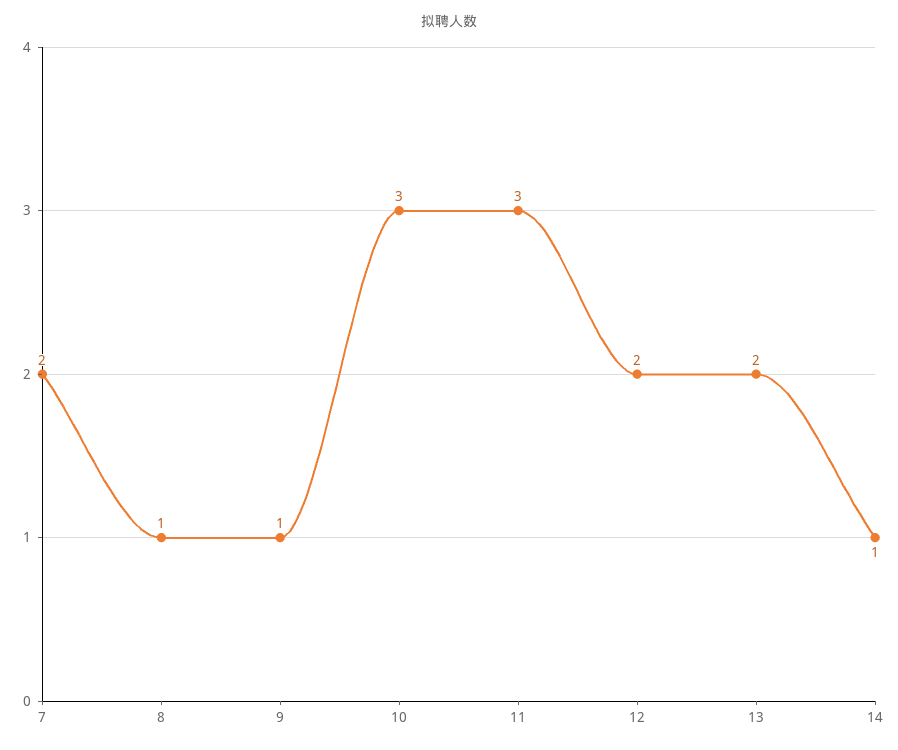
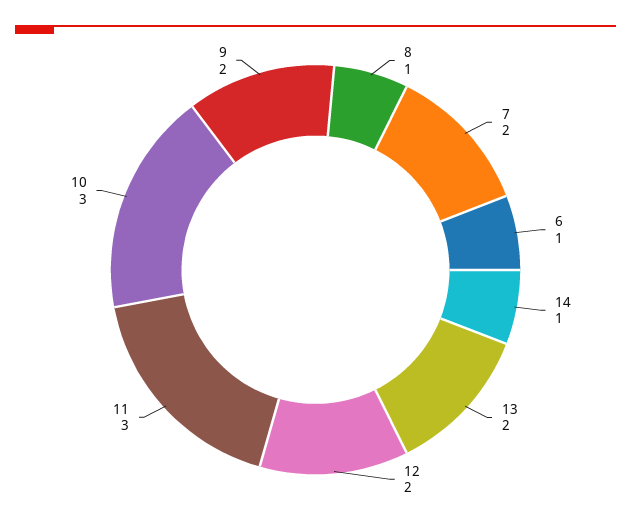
  {
    "7": 2,
    "8": 1,
-   "9": 1,
+   "9": 2,
    "10": 3,
    "11": 3,
    "12": 2,
    "13": 2,
-   "14": 1
+   "14": 1,
+   "6": 1
  }

